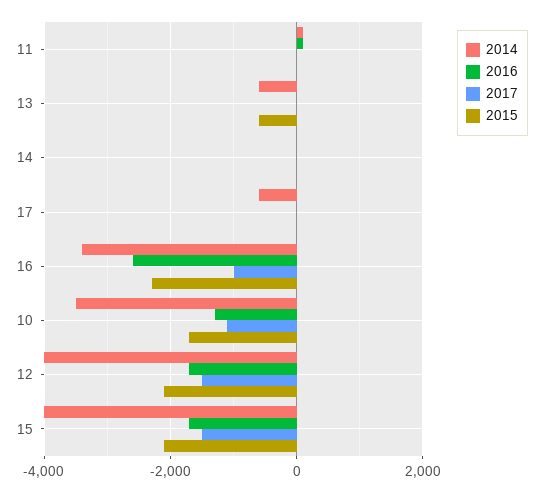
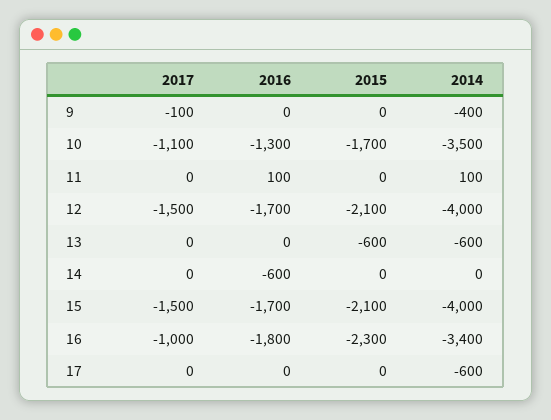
  {
    "2014": {
      "11": 100,
      "13": -600,
      "14": 0,
      "17": -600,
      "16": -3400,
      "10": -3500,
      "12": -4000,
-     "15": -4000
+     "15": -4000,
+     "9": -400
    },
    "2016": {
      "11": 100,
      "13": 0,
-     "14": 0,
+     "14": -600,
      "17": 0,
-     "16": -2600,
+     "16": -1800,
      "10": -1300,
      "12": -1700,
-     "15": -1700
+     "15": -1700,
+     "9": 0
    },
    "2017": {
      "11": 0,
      "13": 0,
      "14": 0,
      "17": 0,
      "16": -1000,
      "10": -1100,
      "12": -1500,
-     "15": -1500
+     "15": -1500,
+     "9": -100
    },
    "2015": {
      "11": 0,
      "13": -600,
      "14": 0,
      "17": 0,
      "16": -2300,
      "10": -1700,
      "12": -2100,
-     "15": -2100
+     "15": -2100,
+     "9": 0
    }
  }

